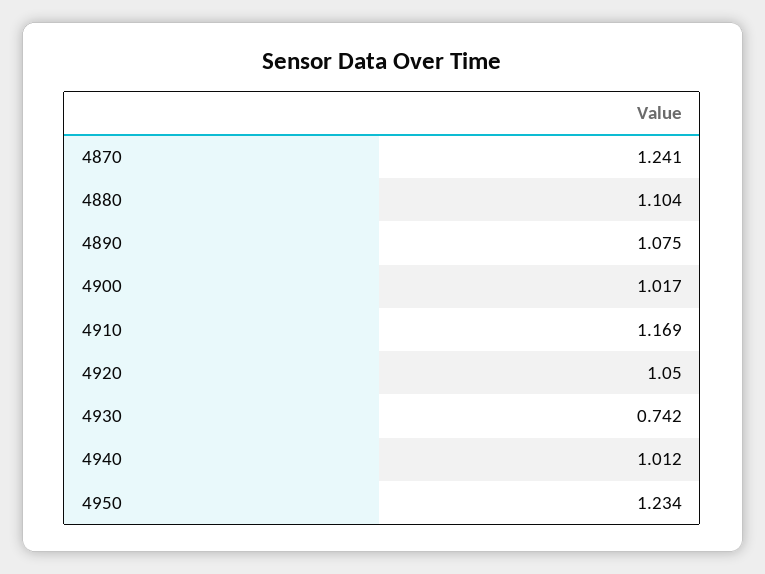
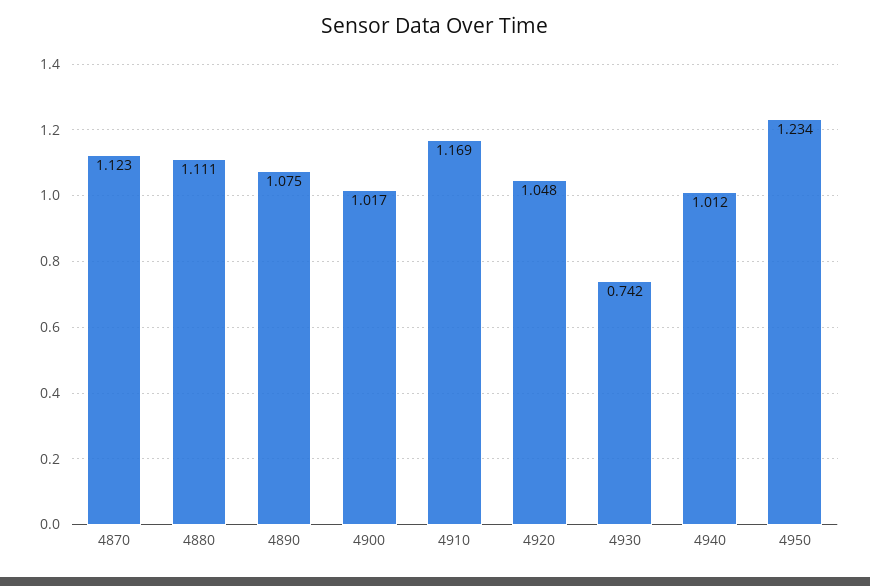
  {
-   "4870": 1.241,
+   "4870": 1.123,
-   "4880": 1.104,
+   "4880": 1.111,
    "4890": 1.075,
    "4900": 1.017,
    "4910": 1.169,
-   "4920": 1.05,
+   "4920": 1.048,
    "4930": 0.742,
    "4940": 1.012,
    "4950": 1.234
  }

